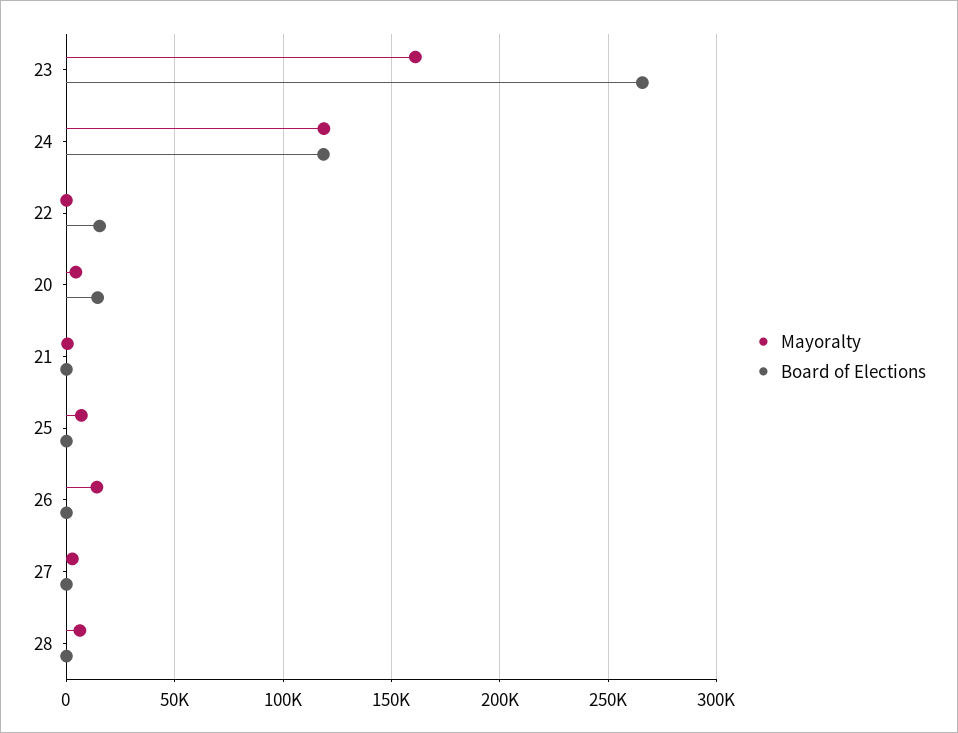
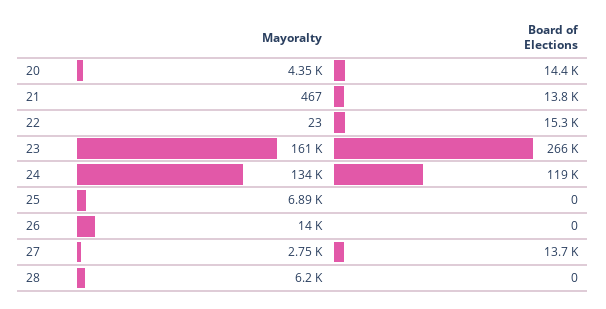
  {
    "Mayoralty": {
      "23": 161000,
-     "24": 120000,
+     "24": 134000,
      "22": 23,
      "20": 4350,
      "21": 467,
      "25": 6890,
      "26": 14000,
      "27": 2750,
      "28": 6200
    },
    "Board of Elections": {
      "23": 266000,
      "24": 119000,
      "22": 15300,
      "20": 14400,
-     "21": 0,
+     "21": 13800,
      "25": 0,
      "26": 0,
-     "27": 0,
+     "27": 13700,
      "28": 0
    }
  }

